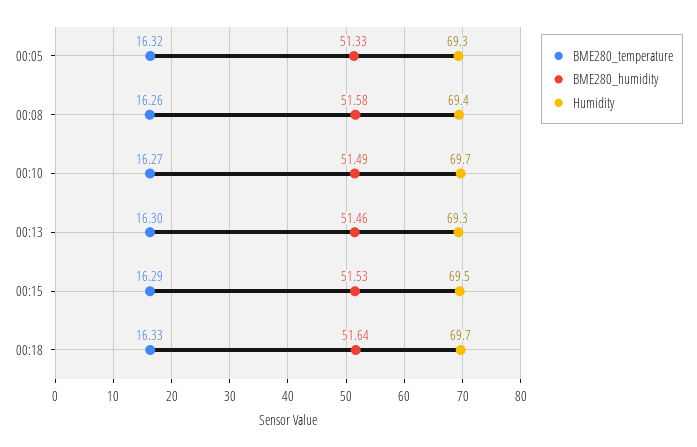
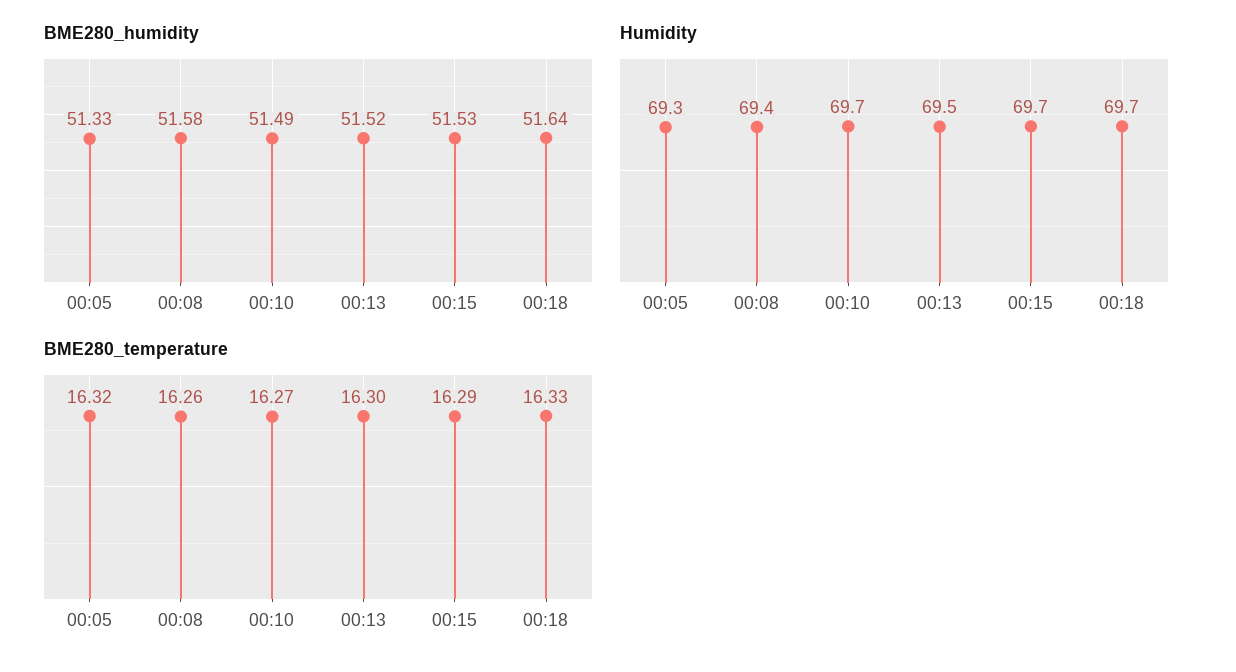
  {
    "BME280_temperature": {
      "00:05": 16.32,
      "00:08": 16.26,
      "00:10": 16.27,
      "00:13": 16.3,
      "00:15": 16.29,
      "00:18": 16.33
    },
    "BME280_humidity": {
      "00:05": 51.33,
      "00:08": 51.58,
      "00:10": 51.49,
-     "00:13": 51.46,
+     "00:13": 51.52,
      "00:15": 51.53,
      "00:18": 51.64
    },
    "Humidity": {
      "00:05": 69.3,
      "00:08": 69.4,
      "00:10": 69.7,
-     "00:13": 69.3,
+     "00:13": 69.5,
-     "00:15": 69.5,
+     "00:15": 69.7,
      "00:18": 69.7
    }
  }

